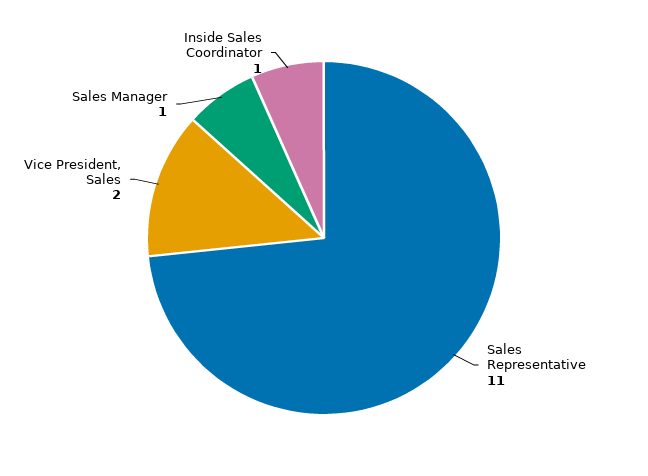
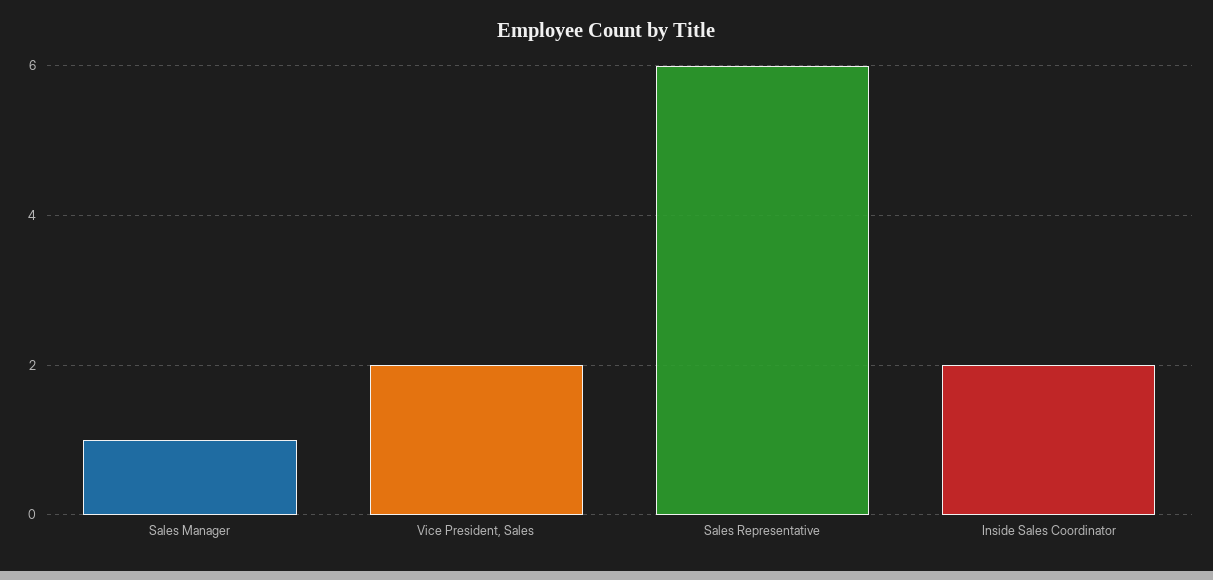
  {
-   "Sales Representative": 11,
+   "Sales Representative": 6,
    "Vice President, Sales": 2,
    "Sales Manager": 1,
-   "Inside Sales Coordinator": 1
+   "Inside Sales Coordinator": 2
  }

